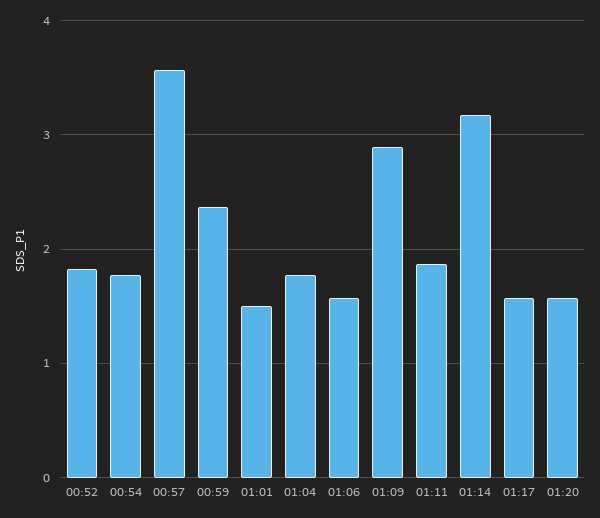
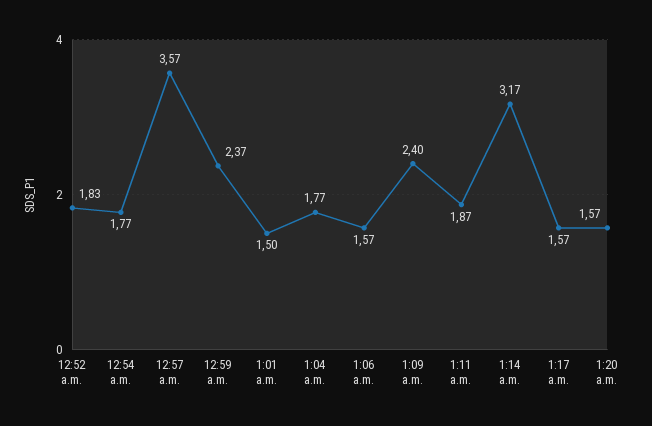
  {
    "00:52": 1.83,
    "00:54": 1.77,
    "00:57": 3.57,
    "00:59": 2.37,
    "01:01": 1.5,
    "01:04": 1.77,
    "01:06": 1.57,
-   "01:09": 2.9,
+   "01:09": 2.4,
    "01:11": 1.87,
    "01:14": 3.17,
    "01:17": 1.57,
    "01:20": 1.57
  }

